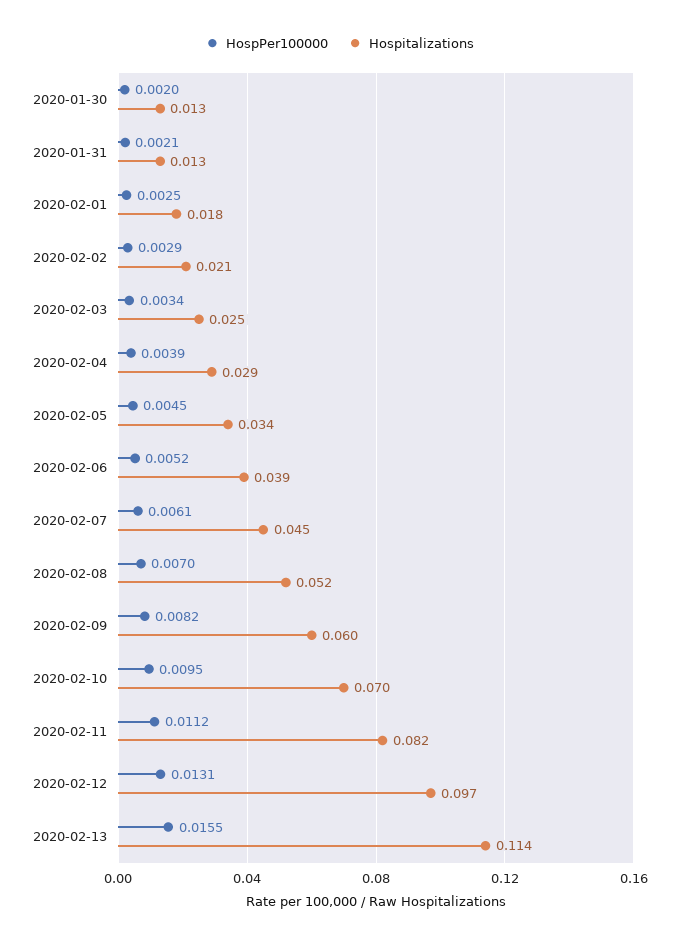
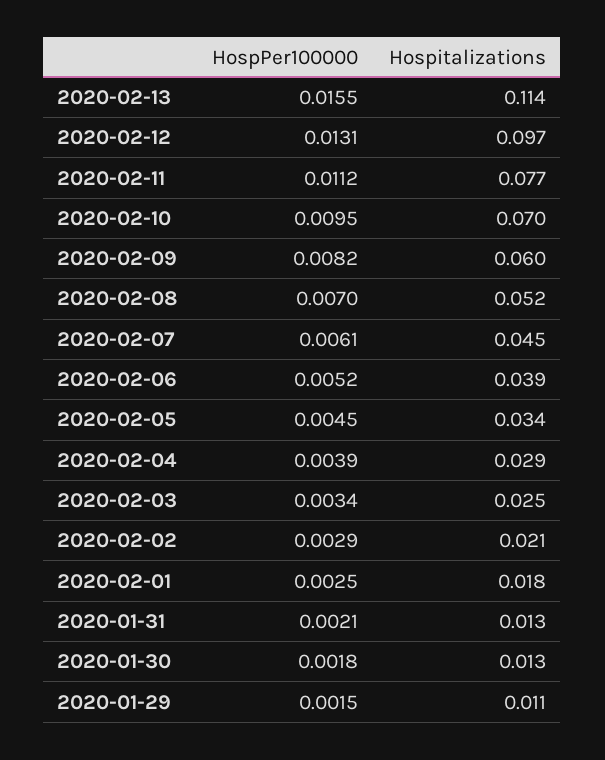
  {
    "HospPer100000": {
-     "2020-01-30": 0.002,
+     "2020-01-30": 0.0018,
      "2020-01-31": 0.0021,
      "2020-02-01": 0.0025,
      "2020-02-02": 0.0029,
      "2020-02-03": 0.0034,
      "2020-02-04": 0.0039,
      "2020-02-05": 0.0045,
      "2020-02-06": 0.0052,
      "2020-02-07": 0.0061,
      "2020-02-08": 0.007,
      "2020-02-09": 0.0082,
      "2020-02-10": 0.0095,
      "2020-02-11": 0.0112,
      "2020-02-12": 0.0131,
-     "2020-02-13": 0.0155
+     "2020-02-13": 0.0155,
+     "2020-01-29": 0.0015
    },
    "Hospitalizations": {
      "2020-01-30": 0.013,
      "2020-01-31": 0.013,
      "2020-02-01": 0.018,
      "2020-02-02": 0.021,
      "2020-02-03": 0.025,
      "2020-02-04": 0.029,
      "2020-02-05": 0.034,
      "2020-02-06": 0.039,
      "2020-02-07": 0.045,
      "2020-02-08": 0.052,
      "2020-02-09": 0.06,
      "2020-02-10": 0.07,
-     "2020-02-11": 0.082,
+     "2020-02-11": 0.077,
      "2020-02-12": 0.097,
-     "2020-02-13": 0.114
+     "2020-02-13": 0.114,
+     "2020-01-29": 0.011
    }
  }

